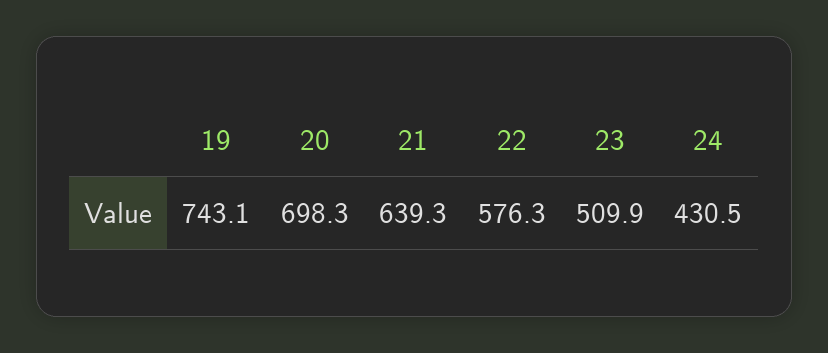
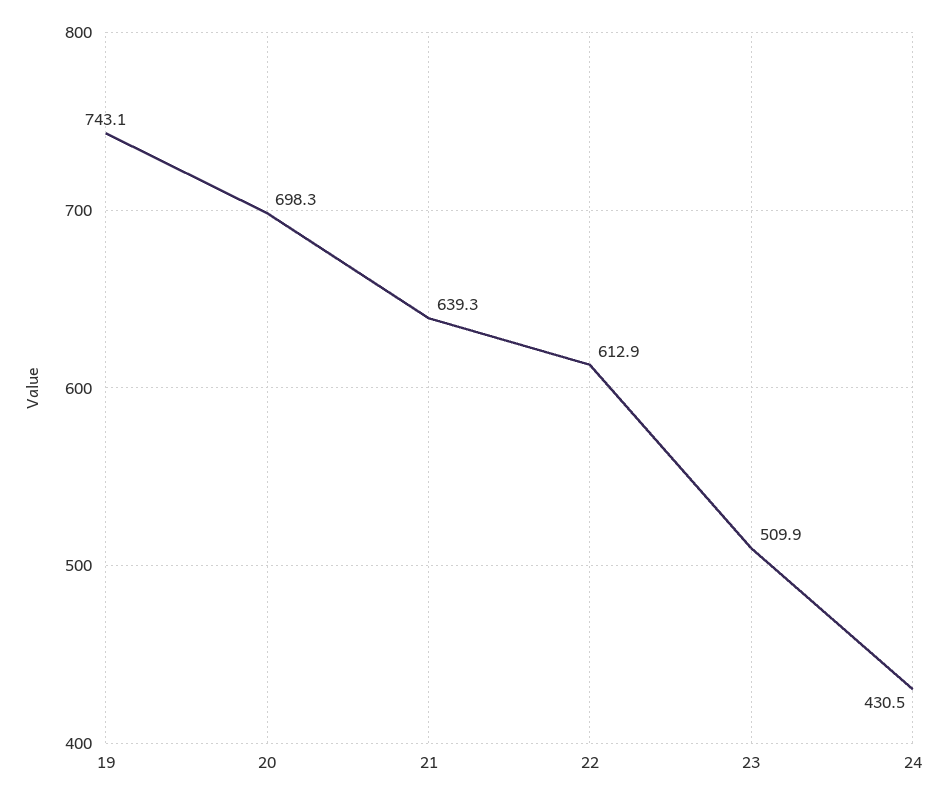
  {
    "19": 743.1,
    "20": 698.3,
    "21": 639.3,
-   "22": 576.3,
+   "22": 612.9,
    "23": 509.9,
    "24": 430.5
  }

